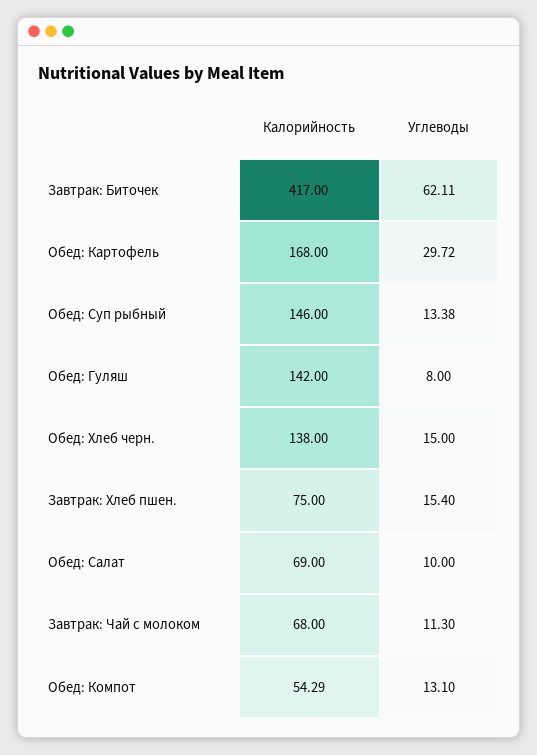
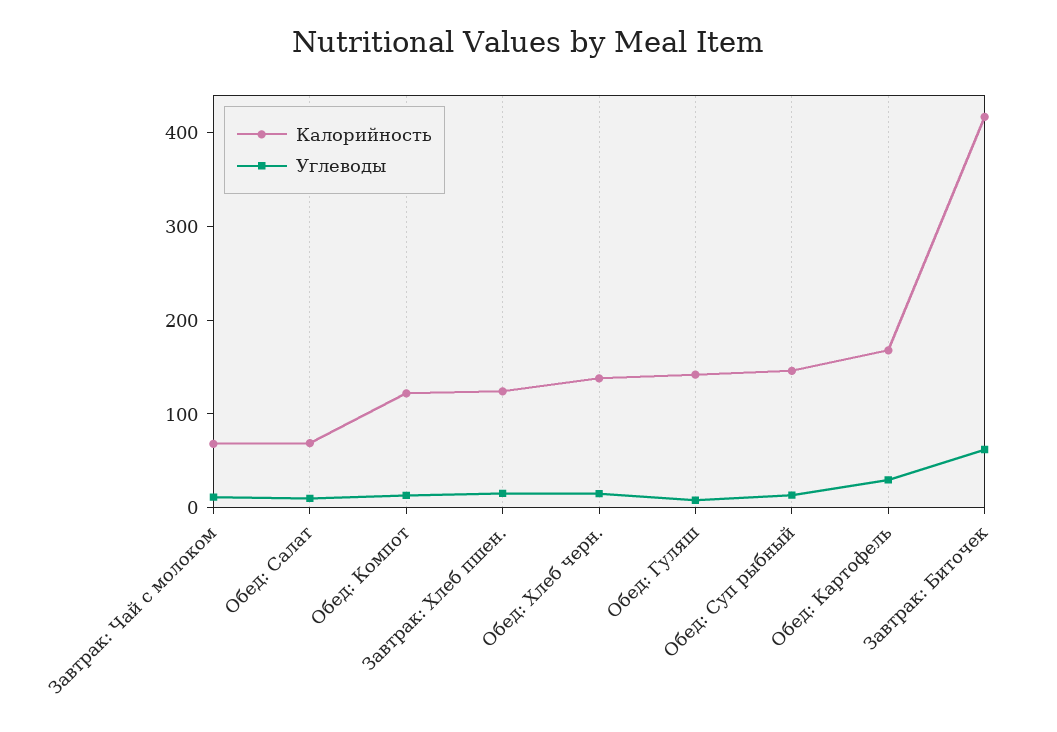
  {
    "Калорийность": {
      "Завтрак: Биточек": 417,
      "Обед: Картофель": 168,
      "Обед: Суп рыбный": 146,
      "Обед: Гуляш": 142,
      "Обед: Хлеб черн.": 138,
-     "Завтрак: Хлеб пшен.": 75,
+     "Завтрак: Хлеб пшен.": 120,
      "Обед: Салат": 69,
      "Завтрак: Чай с молоком": 68,
-     "Обед: Компот": 54.29
+     "Обед: Компот": 120
    },
    "Углеводы": {
      "Завтрак: Биточек": 62.11,
      "Обед: Картофель": 29.72,
      "Обед: Суп рыбный": 13.38,
      "Обед: Гуляш": 8,
      "Обед: Хлеб черн.": 15,
      "Завтрак: Хлеб пшен.": 15.4,
      "Обед: Салат": 10,
      "Завтрак: Чай с молоком": 11.3,
      "Обед: Компот": 13.1
    }
  }

